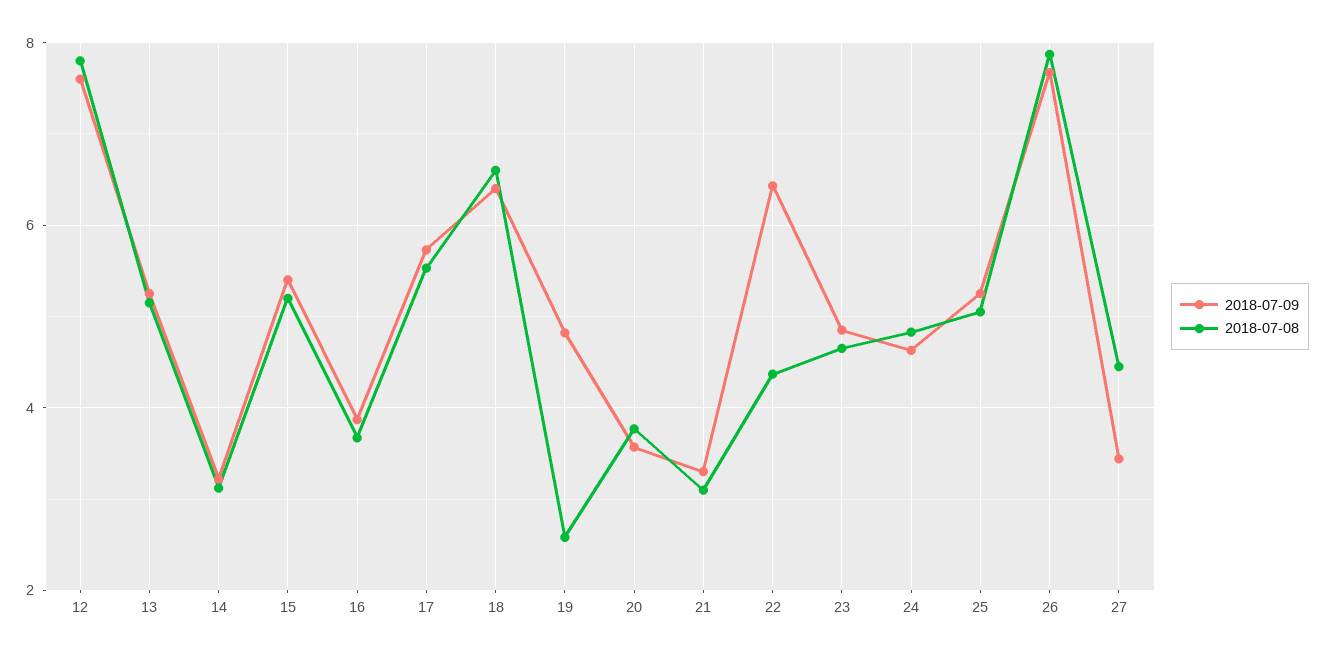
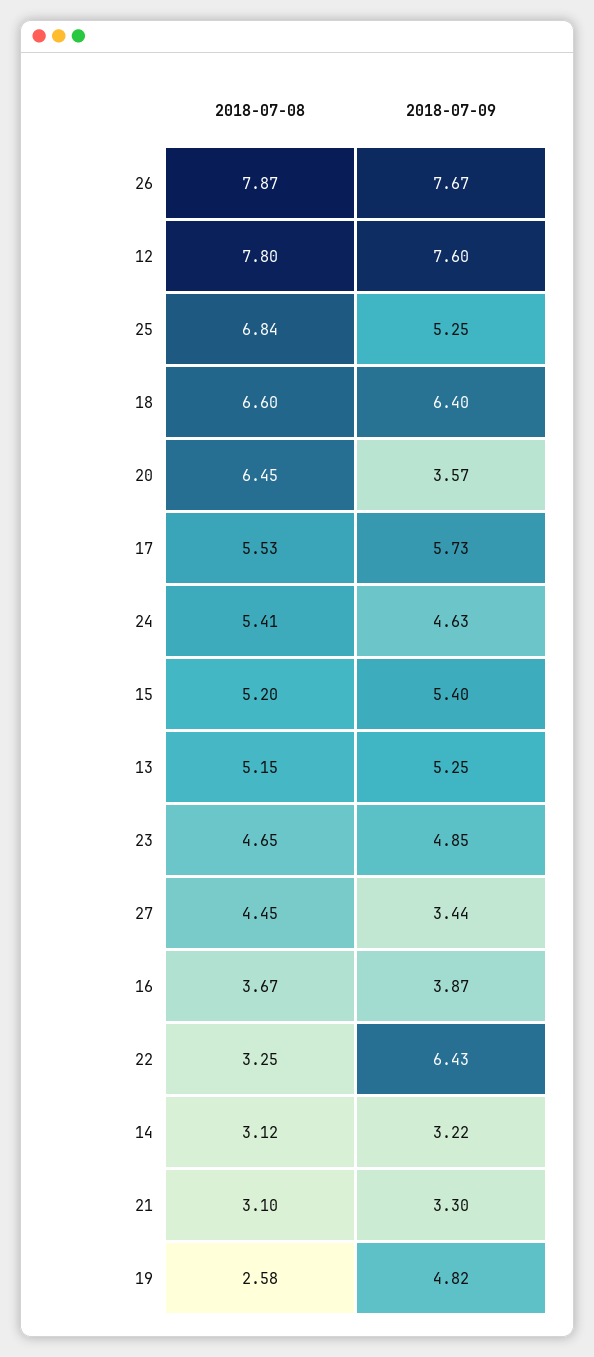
  {
    "2018-07-09": {
      "12": 7.6,
      "13": 5.25,
      "14": 3.22,
      "15": 5.4,
      "16": 3.87,
      "17": 5.73,
      "18": 6.4,
      "19": 4.82,
      "20": 3.57,
      "21": 3.3,
      "22": 6.43,
      "23": 4.85,
      "24": 4.63,
      "25": 5.25,
      "26": 7.67,
      "27": 3.44
    },
    "2018-07-08": {
      "12": 7.8,
      "13": 5.15,
      "14": 3.12,
      "15": 5.2,
      "16": 3.67,
      "17": 5.53,
      "18": 6.6,
      "19": 2.58,
-     "20": 3.8,
+     "20": 6.45,
      "21": 3.1,
-     "22": 4.4,
+     "22": 3.25,
      "23": 4.65,
-     "24": 4.8,
+     "24": 5.41,
-     "25": 5,
+     "25": 6.84,
      "26": 7.87,
      "27": 4.45
    }
  }

